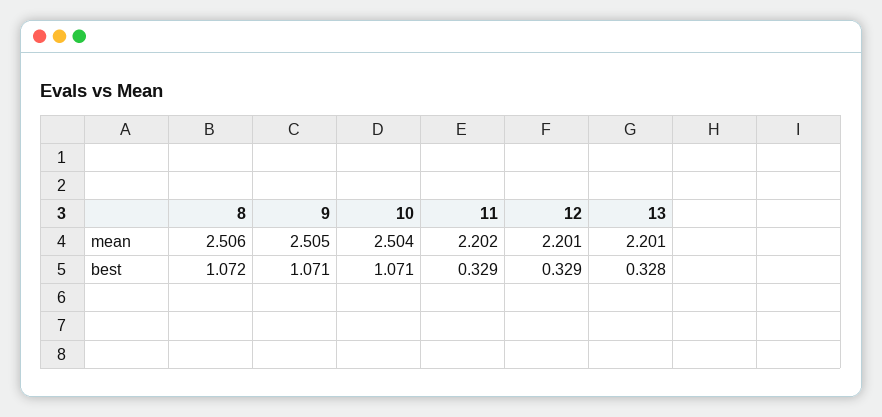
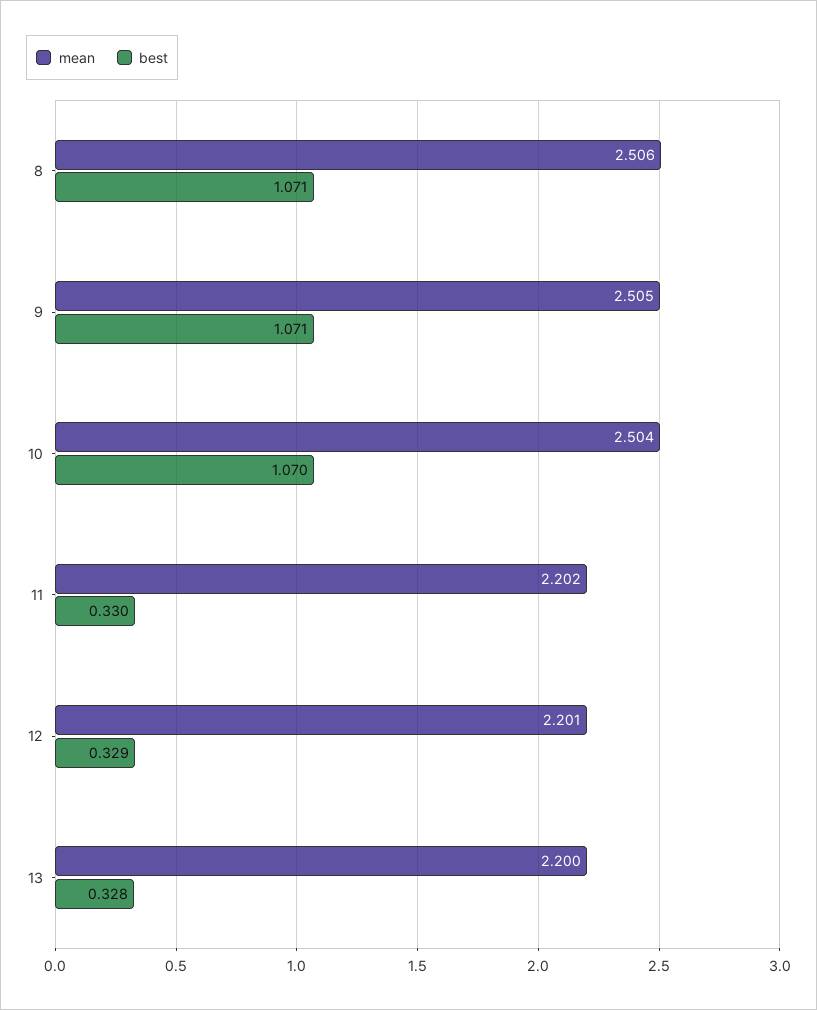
  {
    "mean": {
      "8": 2.506,
      "9": 2.505,
      "10": 2.504,
      "11": 2.202,
      "12": 2.201,
-     "13": 2.201
+     "13": 2.2
    },
    "best": {
-     "8": 1.072,
+     "8": 1.071,
      "9": 1.071,
-     "10": 1.071,
+     "10": 1.07,
-     "11": 0.329,
+     "11": 0.33,
      "12": 0.329,
      "13": 0.328
    }
  }

